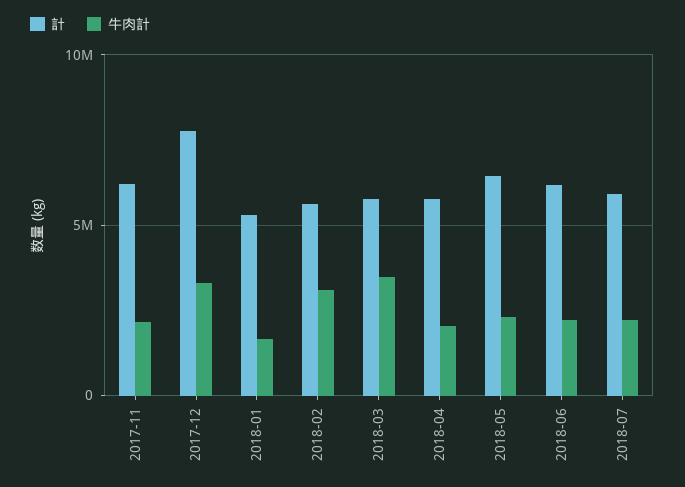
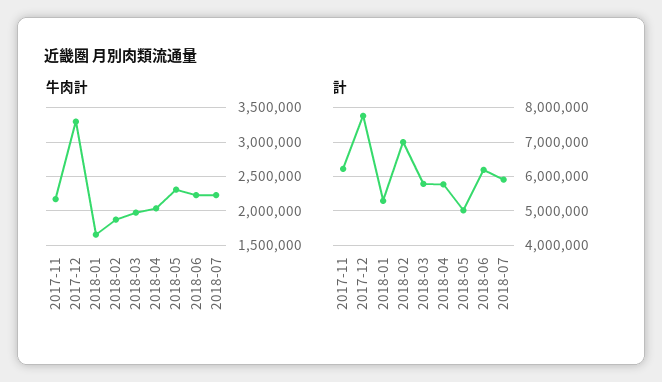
  {
    "計": {
      "2017-11": 6200000,
      "2017-12": 7800000,
      "2018-01": 5200000,
-     "2018-02": 5500000,
+     "2018-02": 7000000,
      "2018-03": 5800000,
      "2018-04": 5800000,
-     "2018-05": 6500000,
+     "2018-05": 5000000,
      "2018-06": 6200000,
      "2018-07": 6000000
    },
    "牛肉計": {
      "2017-11": 2200000,
      "2017-12": 3300000,
      "2018-01": 1700000,
-     "2018-02": 3000000,
+     "2018-02": 1900000,
-     "2018-03": 3500000,
+     "2018-03": 2000000,
      "2018-04": 2000000,
      "2018-05": 2300000,
      "2018-06": 2200000,
      "2018-07": 2200000
    }
  }

